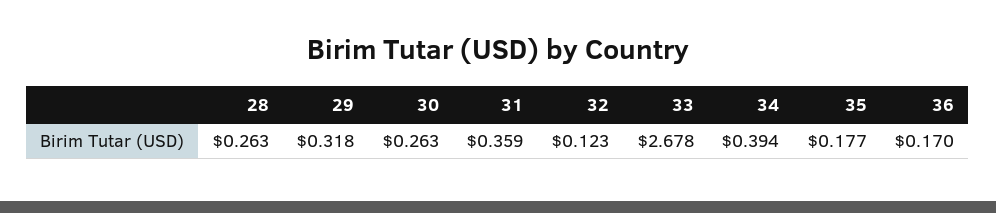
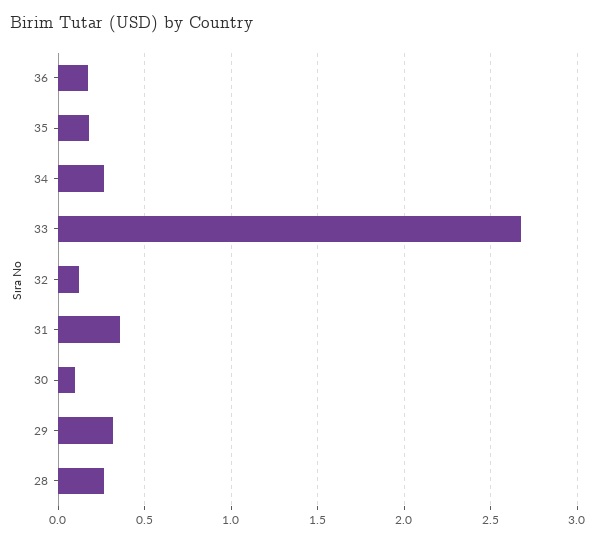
  {
    "28": 0.263,
    "29": 0.318,
-   "30": 0.263,
+   "30": 0.1,
    "31": 0.359,
    "32": 0.123,
    "33": 2.678,
-   "34": 0.394,
+   "34": 0.25,
    "35": 0.177,
    "36": 0.17
  }

